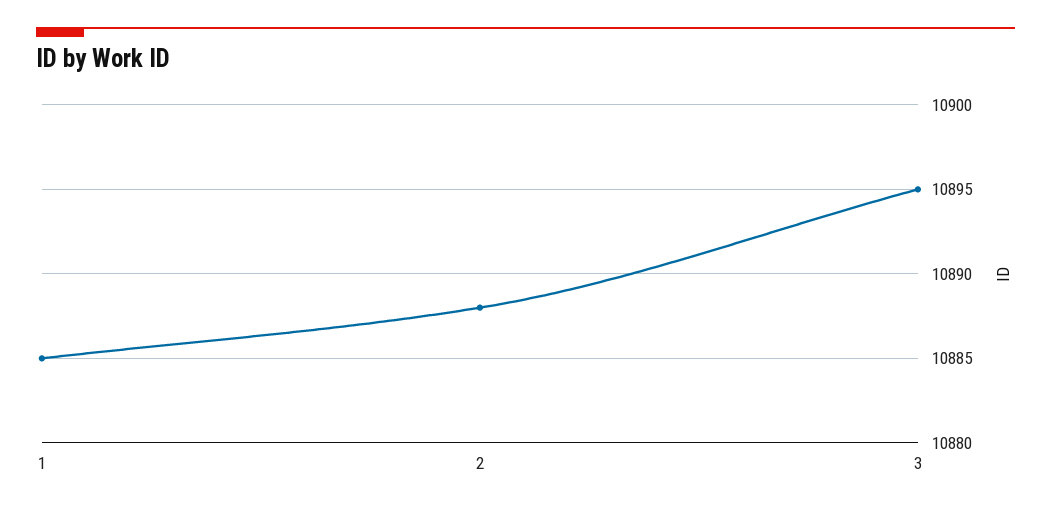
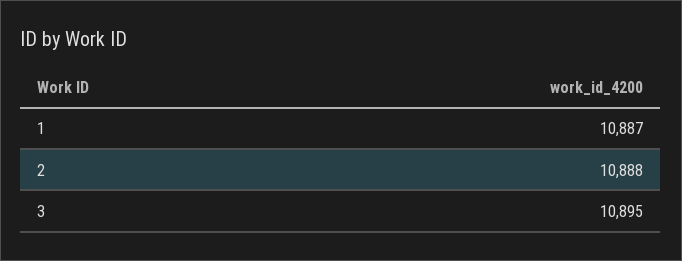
  {
-   "1": 10885,
+   "1": 10887,
    "2": 10888,
    "3": 10895
  }

